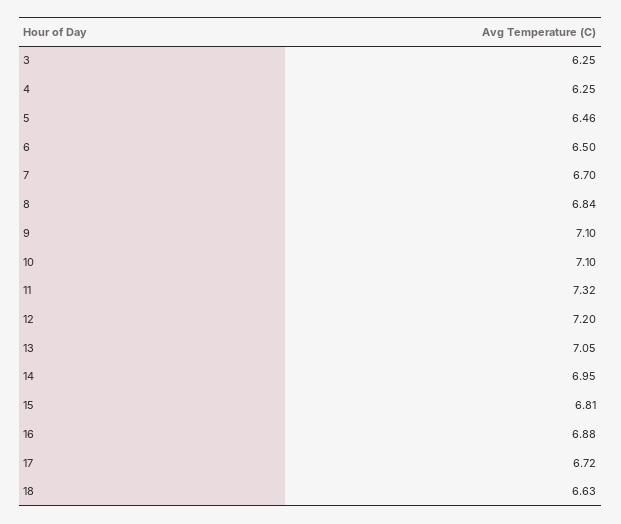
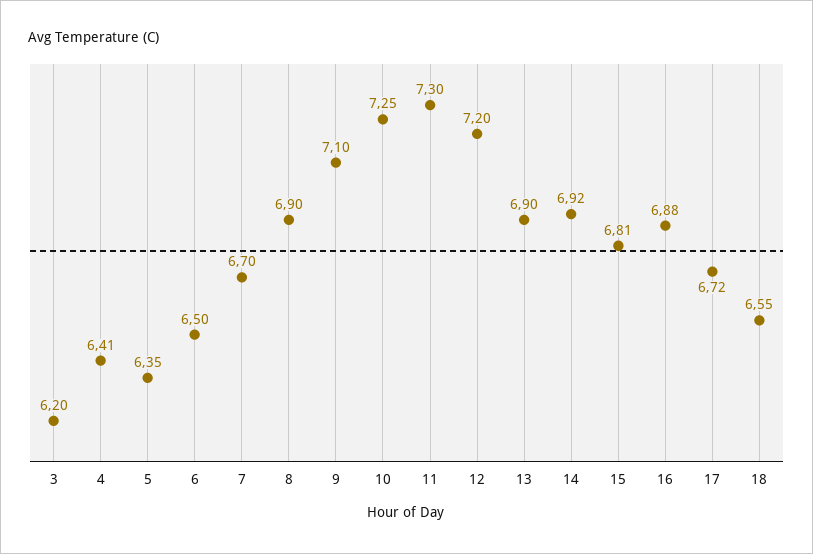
  {
-   "3": 6.25,
+   "3": 6.2,
-   "4": 6.25,
+   "4": 6.41,
-   "5": 6.46,
+   "5": 6.35,
    "6": 6.5,
    "7": 6.7,
-   "8": 6.84,
+   "8": 6.9,
    "9": 7.1,
-   "10": 7.1,
+   "10": 7.25,
-   "11": 7.32,
+   "11": 7.3,
    "12": 7.2,
-   "13": 7.05,
+   "13": 6.9,
-   "14": 6.95,
+   "14": 6.92,
    "15": 6.81,
    "16": 6.88,
    "17": 6.72,
-   "18": 6.63
+   "18": 6.55
  }

